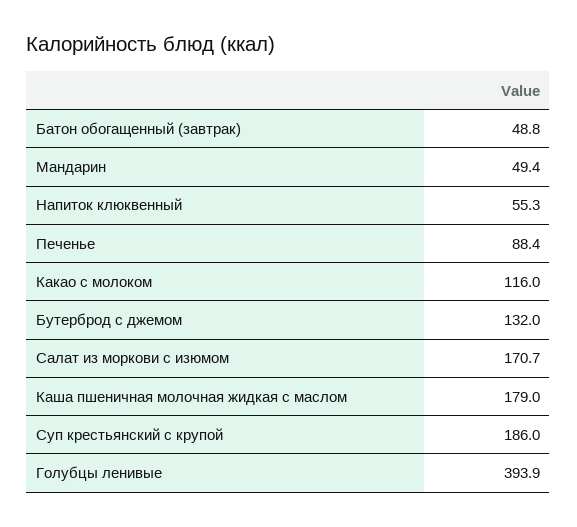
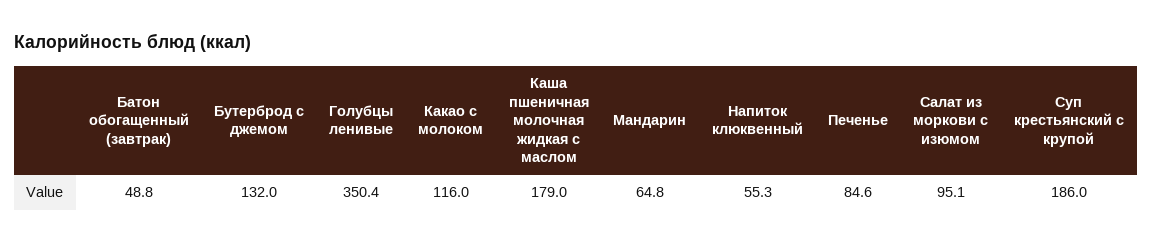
  {
    "Батон обогащенный (завтрак)": 48.8,
-   "Мандарин": 49.4,
+   "Мандарин": 64.8,
    "Напиток клюквенный": 55.3,
-   "Печенье": 88.4,
+   "Печенье": 84.6,
    "Какао с молоком": 116,
    "Бутерброд с джемом": 132,
-   "Салат из моркови с изюмом": 170.7,
+   "Салат из моркови с изюмом": 95.1,
    "Каша пшеничная молочная жидкая с маслом": 179,
    "Суп крестьянский с крупой": 186,
-   "Голубцы ленивые": 393.9
+   "Голубцы ленивые": 350.4
  }

